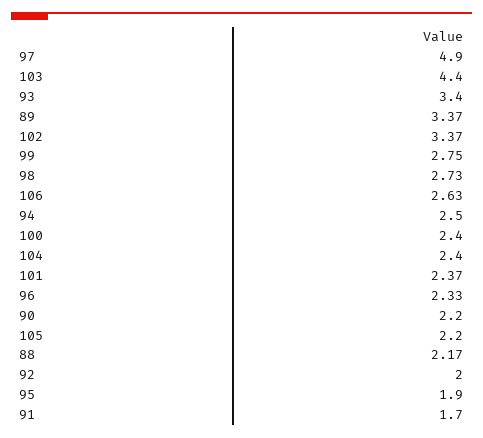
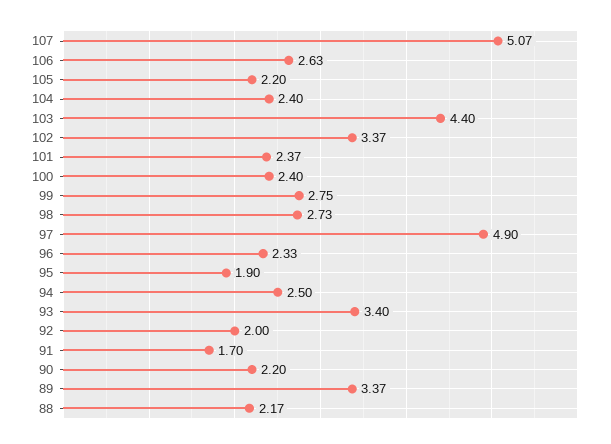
  {
    "97": 4.9,
    "103": 4.4,
    "93": 3.4,
    "89": 3.37,
    "102": 3.37,
    "99": 2.75,
    "98": 2.73,
    "106": 2.63,
    "94": 2.5,
    "100": 2.4,
    "104": 2.4,
    "101": 2.37,
    "96": 2.33,
    "90": 2.2,
    "105": 2.2,
    "88": 2.17,
    "92": 2,
    "95": 1.9,
-   "91": 1.7
+   "91": 1.7,
+   "107": 5.07
  }

